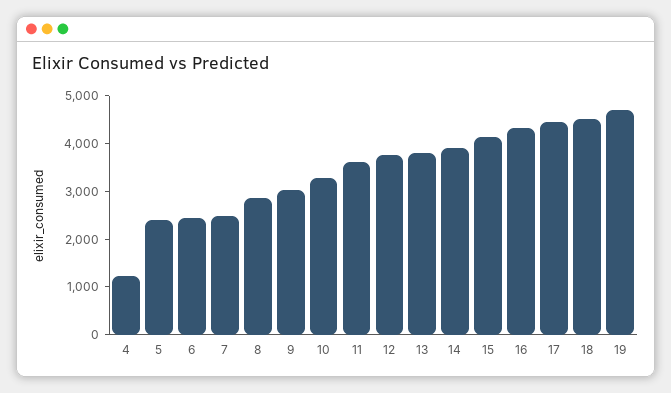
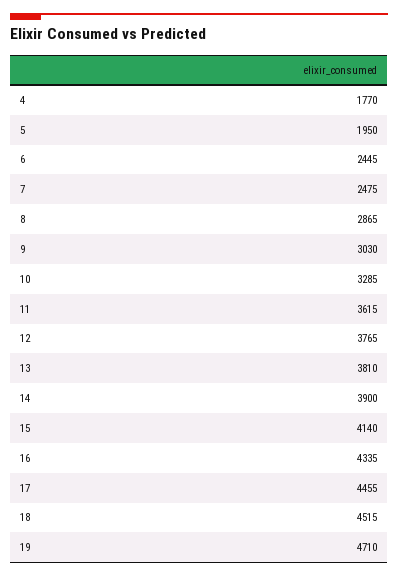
  {
-   "4": 1200,
+   "4": 1770,
-   "5": 2400,
+   "5": 1950,
    "6": 2445,
    "7": 2475,
    "8": 2865,
    "9": 3030,
    "10": 3285,
    "11": 3615,
    "12": 3765,
    "13": 3810,
    "14": 3900,
    "15": 4140,
    "16": 4335,
    "17": 4455,
    "18": 4515,
    "19": 4710
  }

